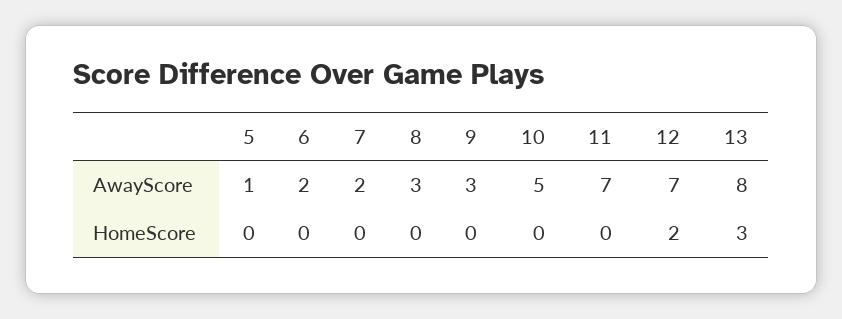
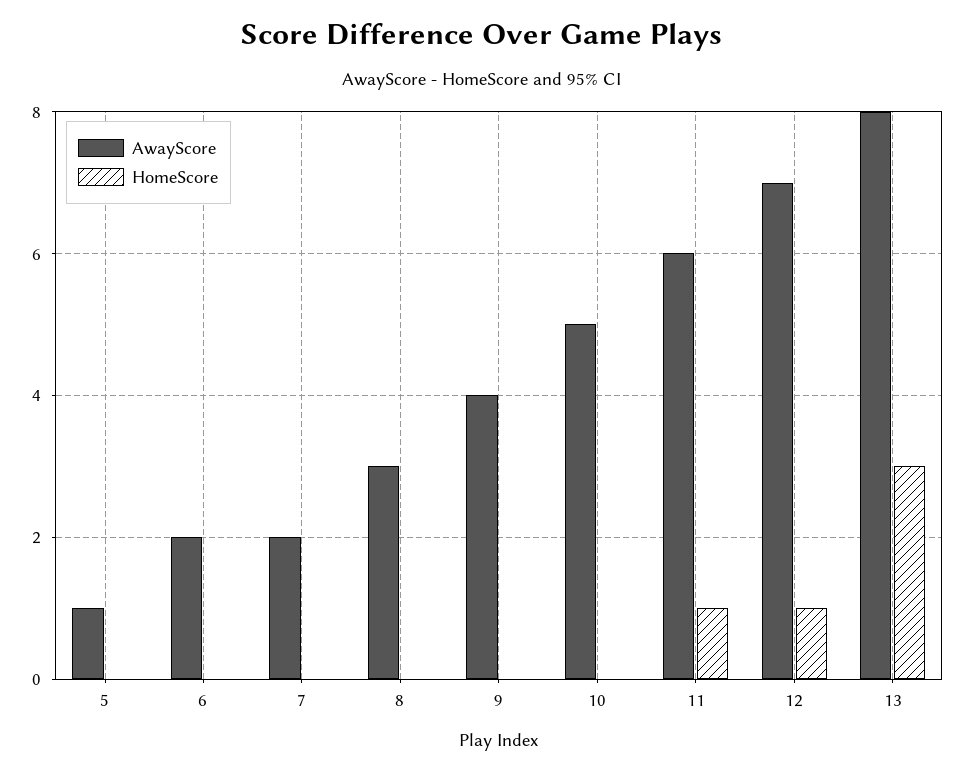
  {
    "AwayScore": {
      "5": 1,
      "6": 2,
      "7": 2,
      "8": 3,
-     "9": 3,
+     "9": 4,
      "10": 5,
-     "11": 7,
+     "11": 6,
      "12": 7,
      "13": 8
    },
    "HomeScore": {
      "5": 0,
      "6": 0,
      "7": 0,
      "8": 0,
      "9": 0,
      "10": 0,
-     "11": 0,
+     "11": 1,
-     "12": 2,
+     "12": 1,
      "13": 3
    }
  }

